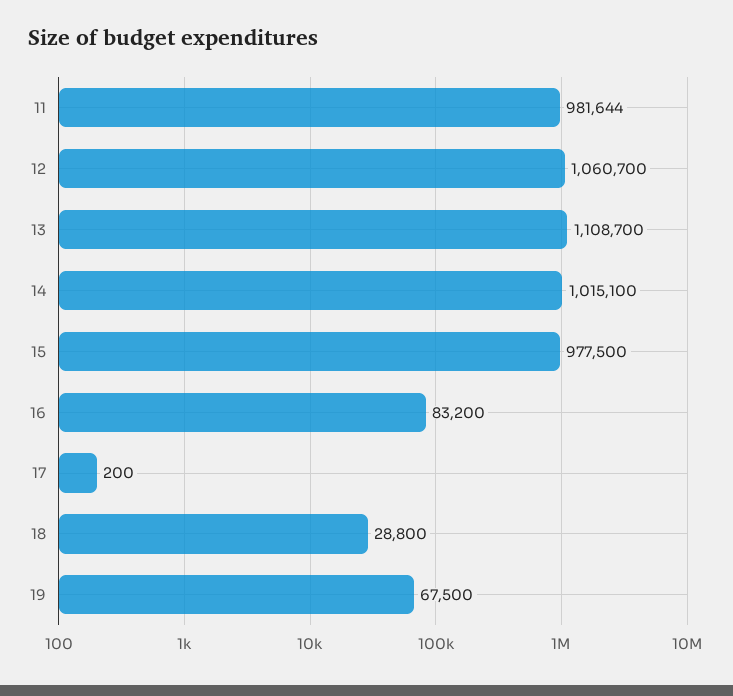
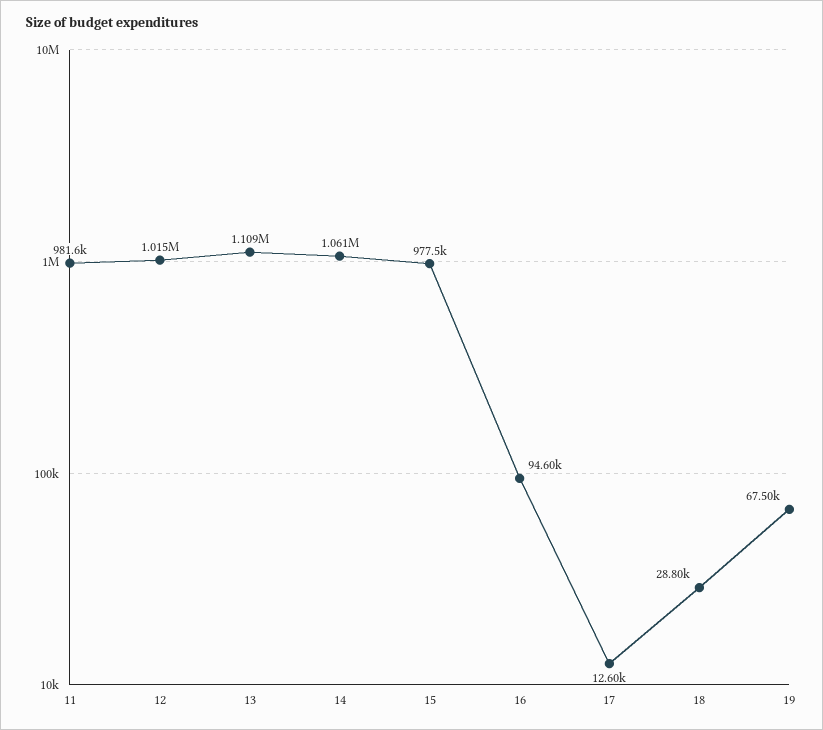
  {
    "11": 981644,
-   "12": 1060700,
+   "12": 1015000,
    "13": 1108700,
-   "14": 1015100,
+   "14": 1061000,
    "15": 977500,
-   "16": 83200,
+   "16": 94600,
-   "17": 200,
+   "17": 12600,
    "18": 28800,
    "19": 67500
  }

